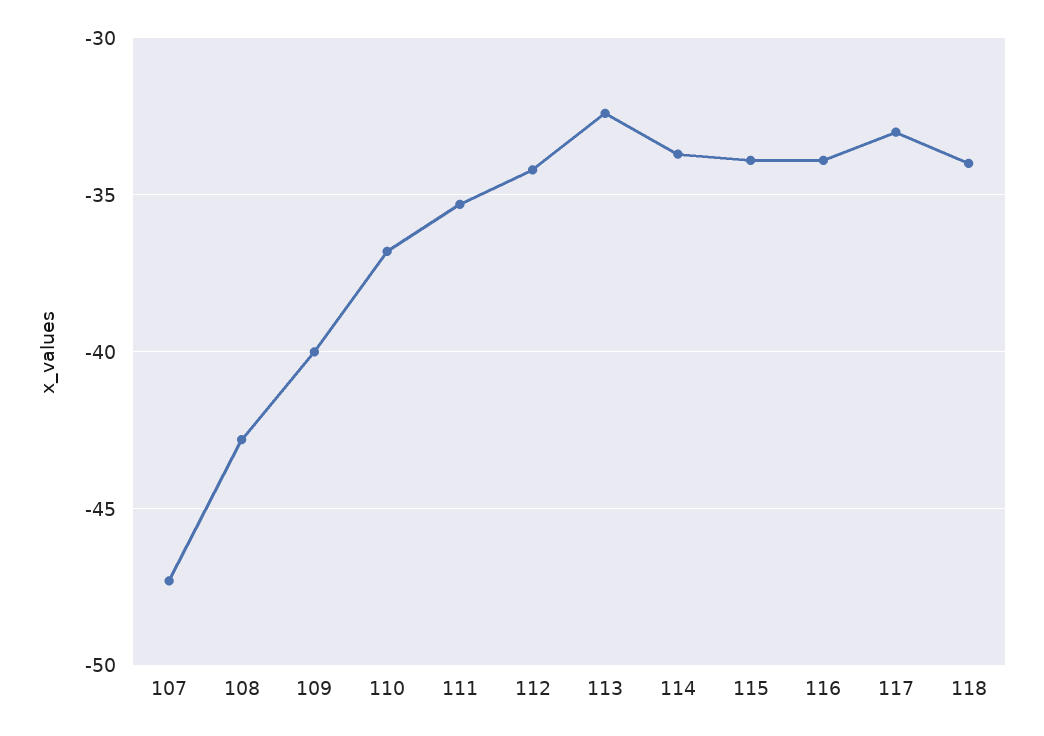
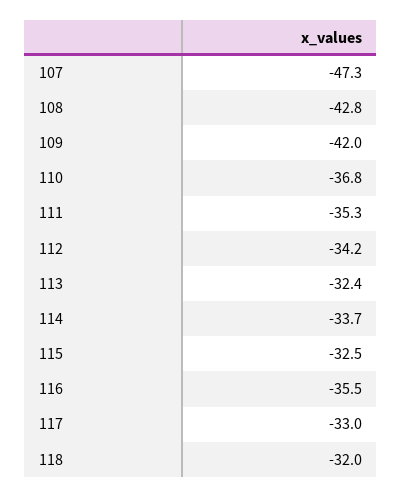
  {
    "107": -47.3,
    "108": -42.8,
-   "109": -40,
+   "109": -42,
    "110": -36.8,
    "111": -35.3,
    "112": -34.2,
    "113": -32.4,
    "114": -33.7,
-   "115": -34,
+   "115": -32.5,
-   "116": -34,
+   "116": -35.5,
    "117": -33,
-   "118": -34
+   "118": -32
  }

